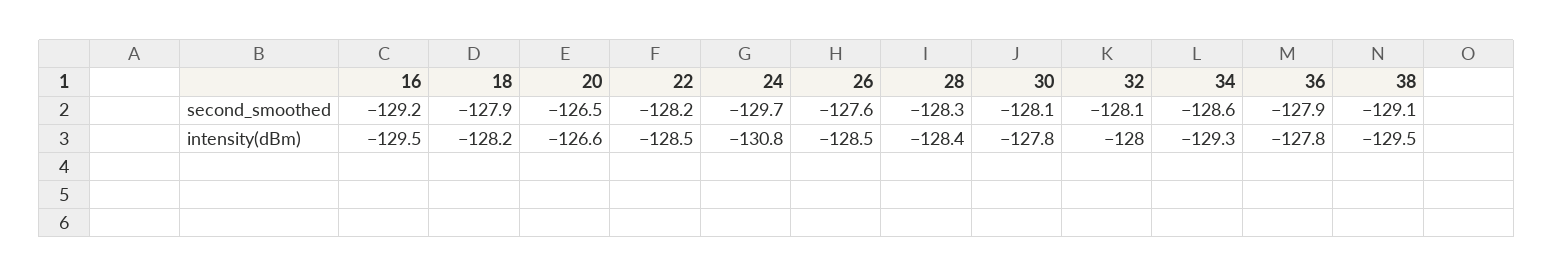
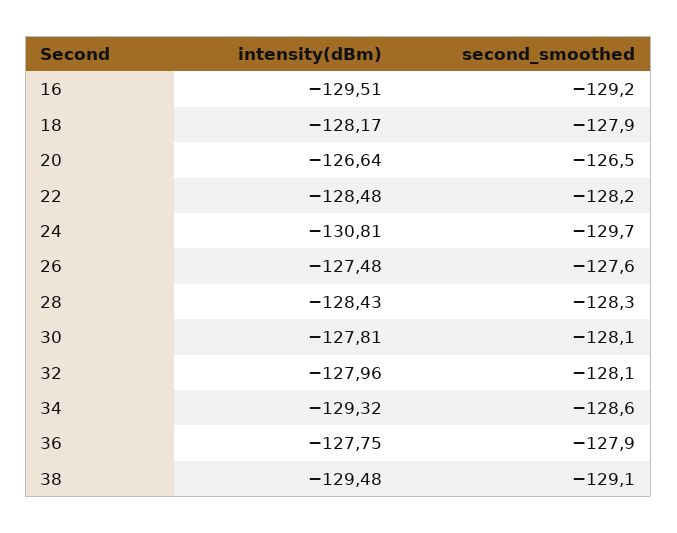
  {
    "16": {
      "second_smoothed": -129.2,
      "intensity(dBm)": -129.51
    },
    "18": {
      "second_smoothed": -127.9,
      "intensity(dBm)": -128.17
    },
    "20": {
      "second_smoothed": -126.5,
      "intensity(dBm)": -126.64
    },
    "22": {
      "second_smoothed": -128.2,
      "intensity(dBm)": -128.48
    },
    "24": {
      "second_smoothed": -129.7,
      "intensity(dBm)": -130.81
    },
    "26": {
      "second_smoothed": -127.6,
-     "intensity(dBm)": -128.5
+     "intensity(dBm)": -127.48
    },
    "28": {
      "second_smoothed": -128.3,
      "intensity(dBm)": -128.43
    },
    "30": {
      "second_smoothed": -128.1,
      "intensity(dBm)": -127.81
    },
    "32": {
      "second_smoothed": -128.1,
      "intensity(dBm)": -127.96
    },
    "34": {
      "second_smoothed": -128.6,
      "intensity(dBm)": -129.32
    },
    "36": {
      "second_smoothed": -127.9,
      "intensity(dBm)": -127.75
    },
    "38": {
      "second_smoothed": -129.1,
      "intensity(dBm)": -129.48
    }
  }

